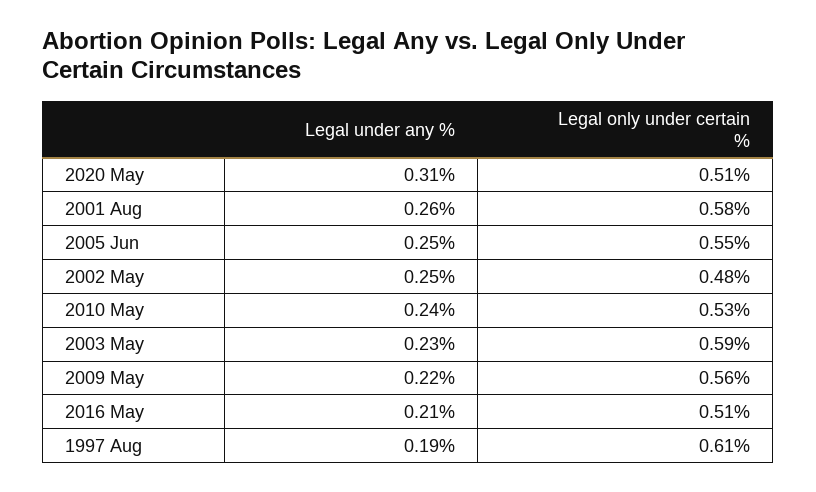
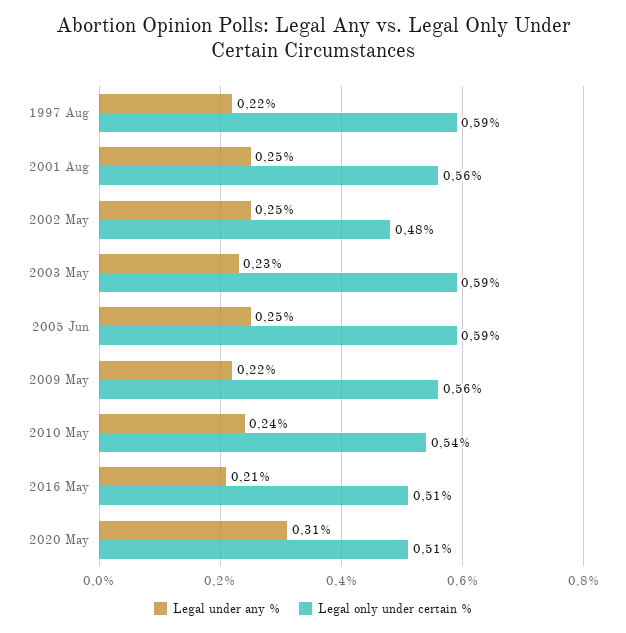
  {
    "Legal under any %": {
      "2020 May": 0.31,
-     "2001 Aug": 0.26,
+     "2001 Aug": 0.25,
      "2005 Jun": 0.25,
      "2002 May": 0.25,
      "2010 May": 0.24,
      "2003 May": 0.23,
      "2009 May": 0.22,
      "2016 May": 0.21,
-     "1997 Aug": 0.19
+     "1997 Aug": 0.22
    },
    "Legal only under certain %": {
      "2020 May": 0.51,
-     "2001 Aug": 0.58,
+     "2001 Aug": 0.56,
-     "2005 Jun": 0.55,
+     "2005 Jun": 0.59,
      "2002 May": 0.48,
-     "2010 May": 0.53,
+     "2010 May": 0.54,
      "2003 May": 0.59,
      "2009 May": 0.56,
      "2016 May": 0.51,
-     "1997 Aug": 0.61
+     "1997 Aug": 0.59
    }
  }

